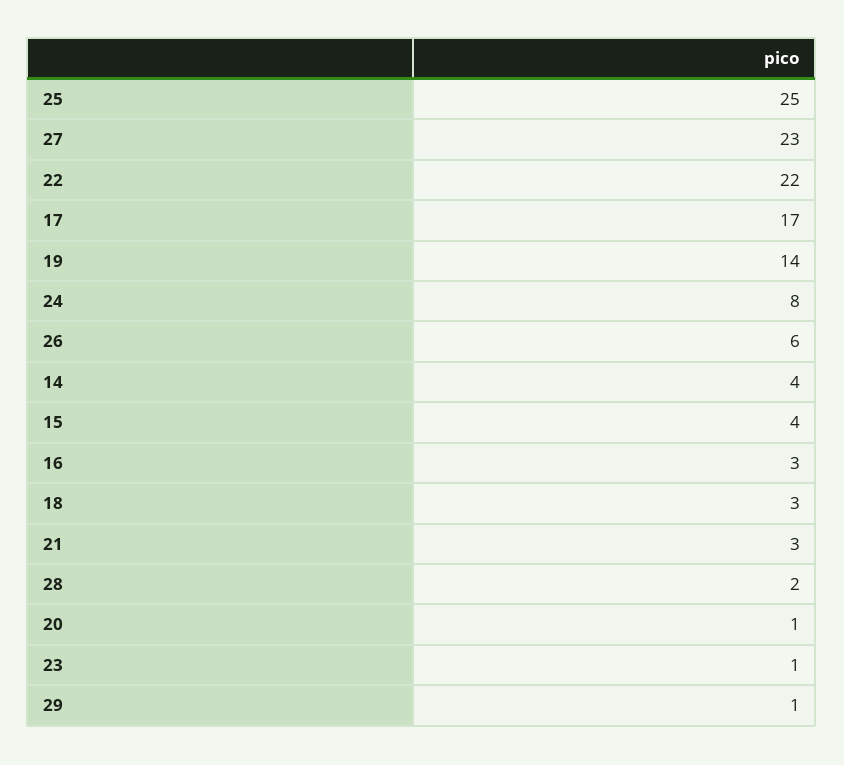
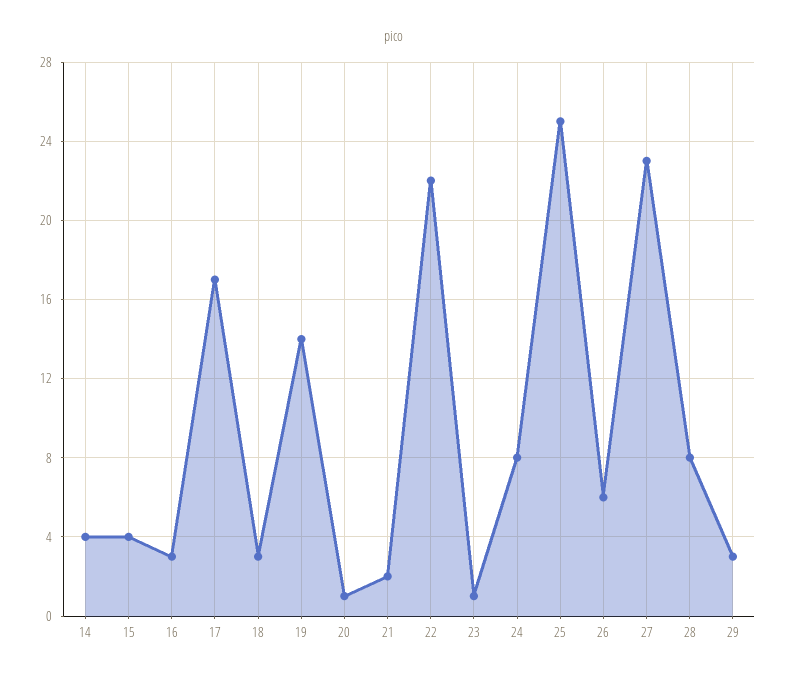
  {
    "25": 25,
    "27": 23,
    "22": 22,
    "17": 17,
    "19": 14,
    "24": 8,
    "26": 6,
    "14": 4,
    "15": 4,
    "16": 3,
    "18": 3,
-   "21": 3,
+   "21": 2,
-   "28": 2,
+   "28": 8,
    "20": 1,
    "23": 1,
-   "29": 1
+   "29": 3
  }

